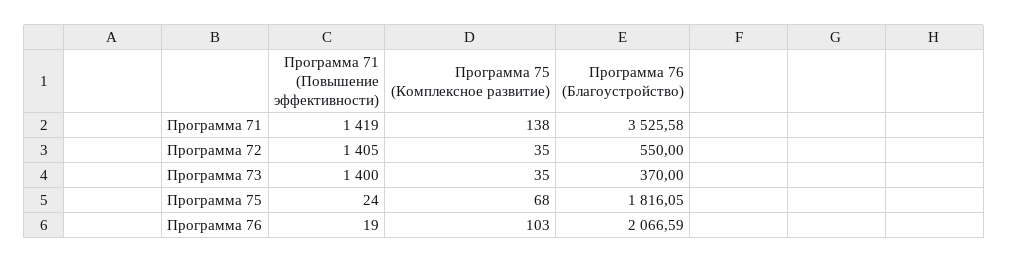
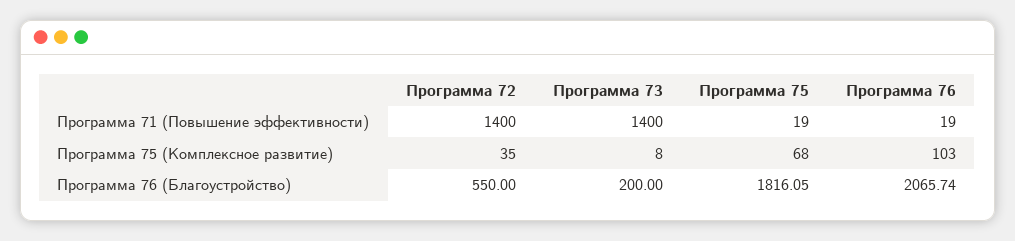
  {
    "Программа 71 (Повышение эффективности)": {
-     "Программа 71": 1419,
-     "Программа 72": 1405,
+     "Программа 72": 1400,
      "Программа 73": 1400,
-     "Программа 75": 24,
+     "Программа 75": 19,
      "Программа 76": 19
    },
    "Программа 75 (Комплексное развитие)": {
-     "Программа 71": 138,
      "Программа 72": 35,
-     "Программа 73": 35,
+     "Программа 73": 8,
      "Программа 75": 68,
      "Программа 76": 103
    },
    "Программа 76 (Благоустройство)": {
-     "Программа 71": 3525.58,
      "Программа 72": 550,
-     "Программа 73": 370,
+     "Программа 73": 200,
      "Программа 75": 1816.05,
-     "Программа 76": 2066.59
+     "Программа 76": 2065.74
    }
  }

